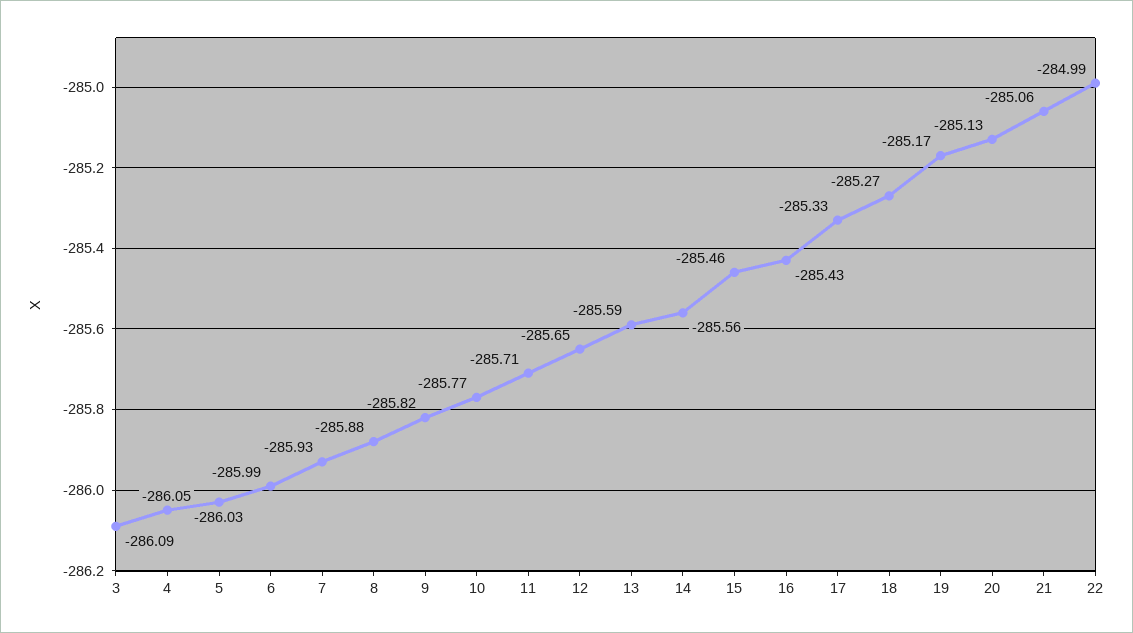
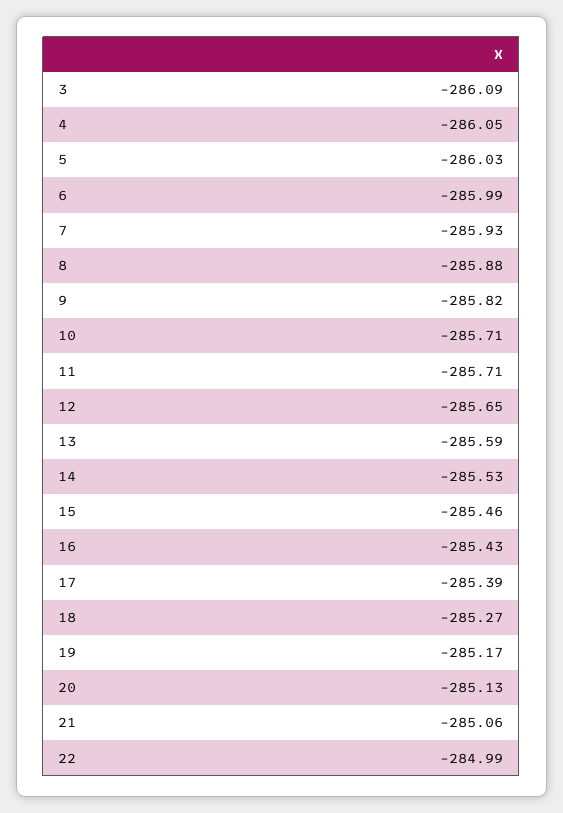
  {
    "3": -286.09,
    "4": -286.05,
    "5": -286.03,
    "6": -285.99,
    "7": -285.93,
    "8": -285.88,
    "9": -285.82,
-   "10": -285.77,
+   "10": -285.71,
    "11": -285.71,
    "12": -285.65,
    "13": -285.59,
-   "14": -285.56,
+   "14": -285.53,
    "15": -285.46,
    "16": -285.43,
-   "17": -285.33,
+   "17": -285.39,
    "18": -285.27,
    "19": -285.17,
    "20": -285.13,
    "21": -285.06,
    "22": -284.99
  }

